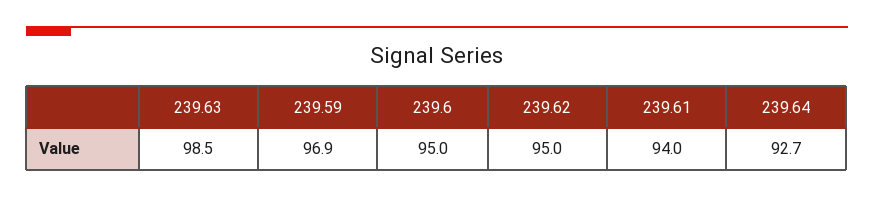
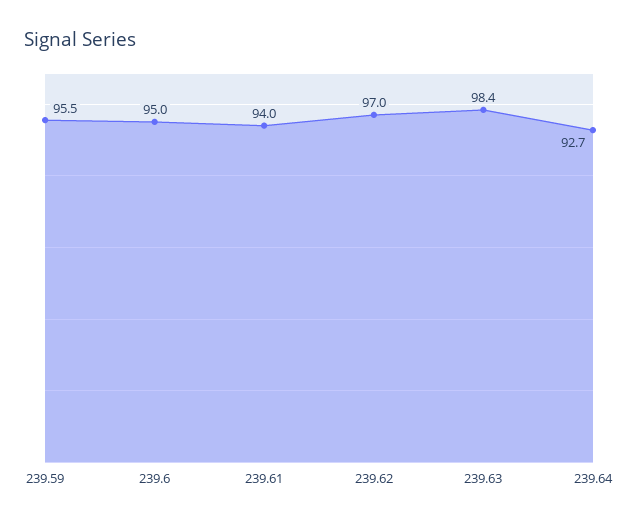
  {
-   "239.63": 98.5,
+   "239.63": 98.4,
-   "239.59": 96.9,
+   "239.59": 95.5,
    "239.6": 95,
-   "239.62": 95,
+   "239.62": 97,
    "239.61": 94,
    "239.64": 92.7
  }

